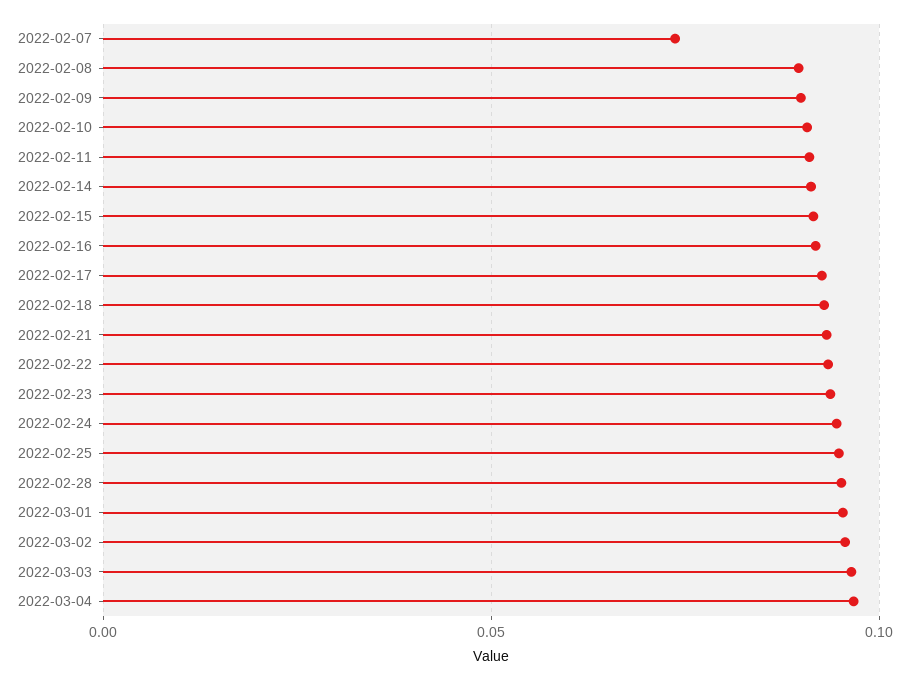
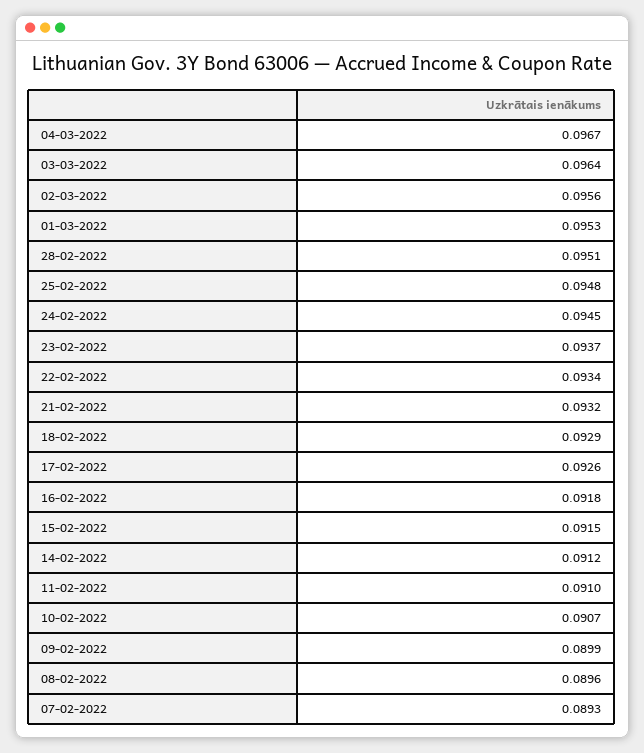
  {
-   "2022-02-07": 0.075,
+   "2022-02-07": 0.0893,
    "2022-02-08": 0.0896,
    "2022-02-09": 0.0899,
    "2022-02-10": 0.0907,
    "2022-02-11": 0.091,
    "2022-02-14": 0.0912,
    "2022-02-15": 0.0915,
    "2022-02-16": 0.0918,
    "2022-02-17": 0.0926,
    "2022-02-18": 0.0929,
    "2022-02-21": 0.0932,
    "2022-02-22": 0.0934,
    "2022-02-23": 0.0937,
    "2022-02-24": 0.0945,
    "2022-02-25": 0.0948,
    "2022-02-28": 0.0951,
    "2022-03-01": 0.0953,
    "2022-03-02": 0.0956,
    "2022-03-03": 0.0964,
    "2022-03-04": 0.0967
  }

